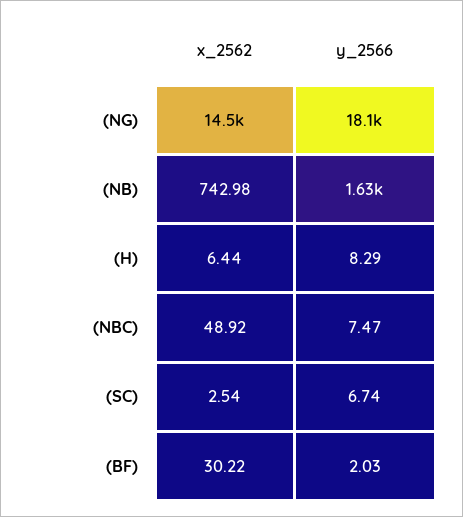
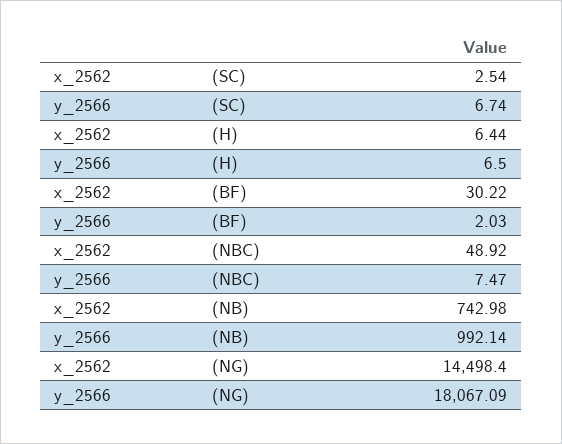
  {
    "x_2562": {
      "(NG)": 14498.4,
      "(NB)": 742.98,
      "(H)": 6.44,
      "(NBC)": 48.92,
      "(SC)": 2.54,
      "(BF)": 30.22
    },
    "y_2566": {
      "(NG)": 18067.09,
-     "(NB)": 1630,
+     "(NB)": 992.14,
-     "(H)": 8.29,
+     "(H)": 6.5,
      "(NBC)": 7.47,
      "(SC)": 6.74,
      "(BF)": 2.03
    }
  }

